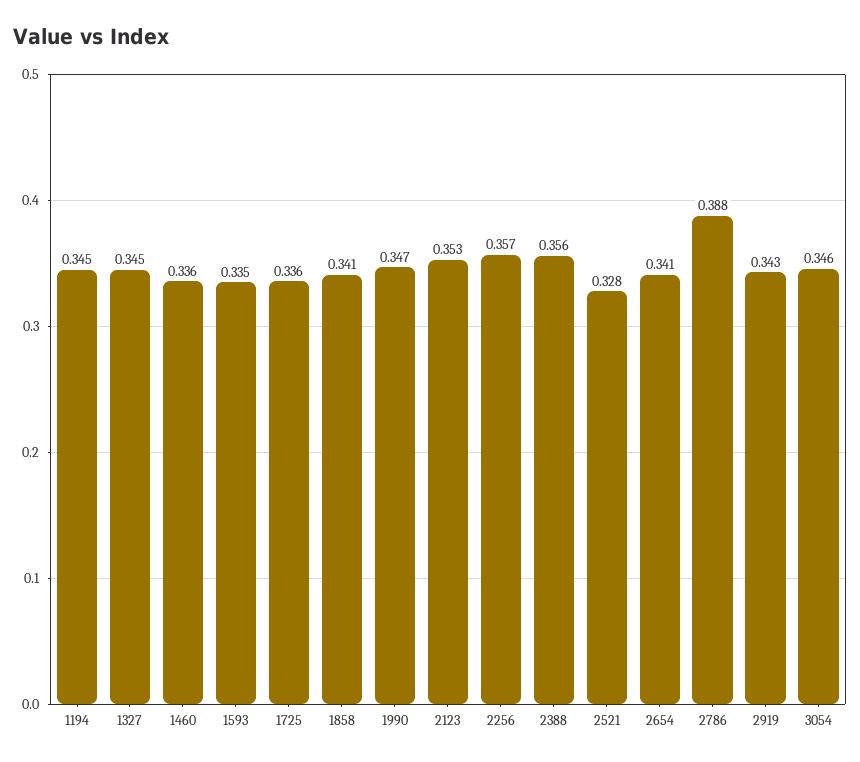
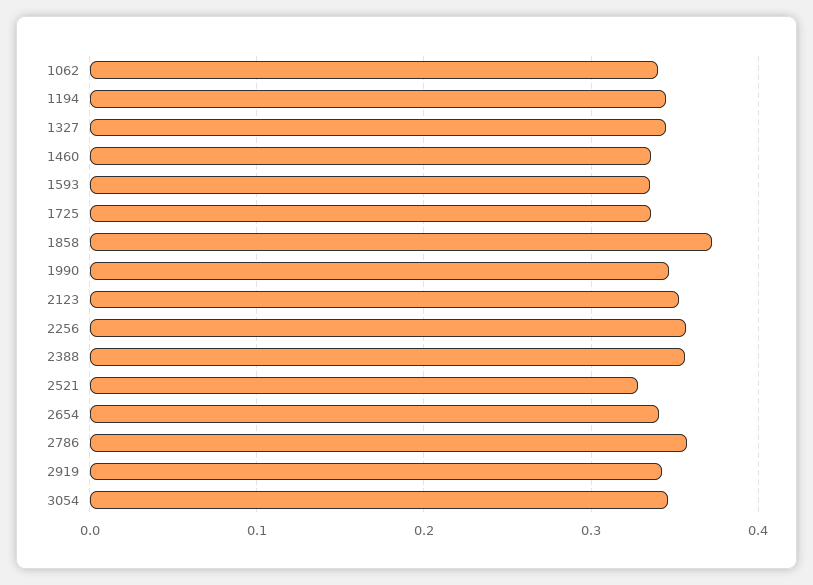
  {
    "1194": 0.345,
    "1327": 0.345,
    "1460": 0.336,
    "1593": 0.335,
    "1725": 0.336,
-   "1858": 0.341,
+   "1858": 0.37,
    "1990": 0.347,
    "2123": 0.353,
    "2256": 0.357,
    "2388": 0.356,
    "2521": 0.328,
    "2654": 0.341,
-   "2786": 0.388,
+   "2786": 0.36,
    "2919": 0.343,
-   "3054": 0.346
+   "3054": 0.346,
+   "1062": 0.34
  }

